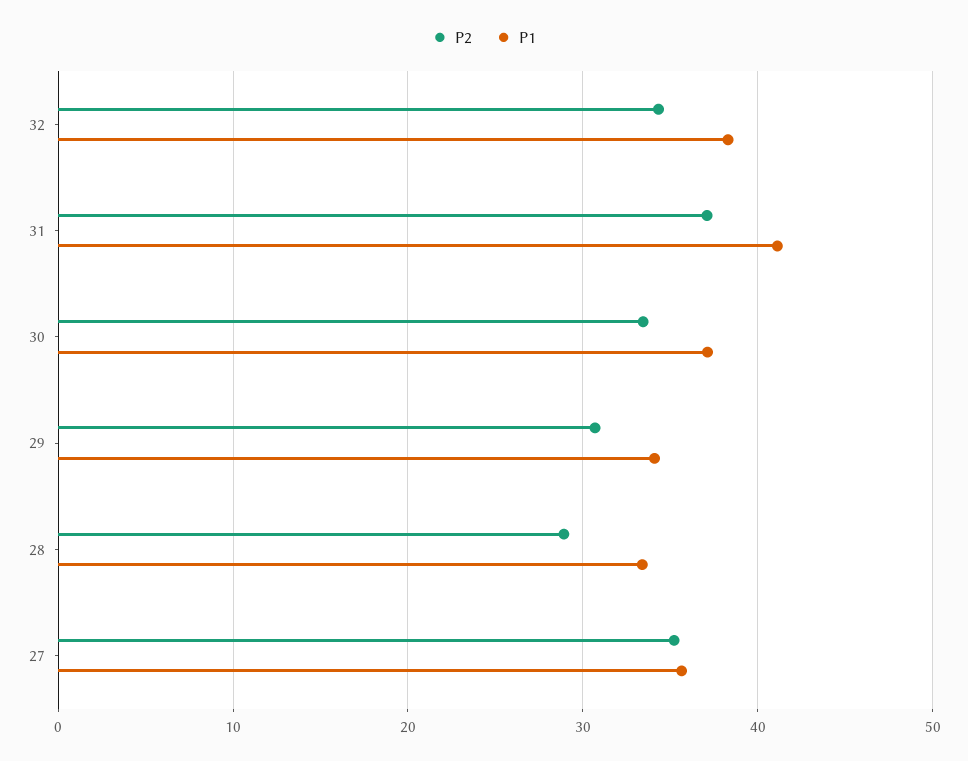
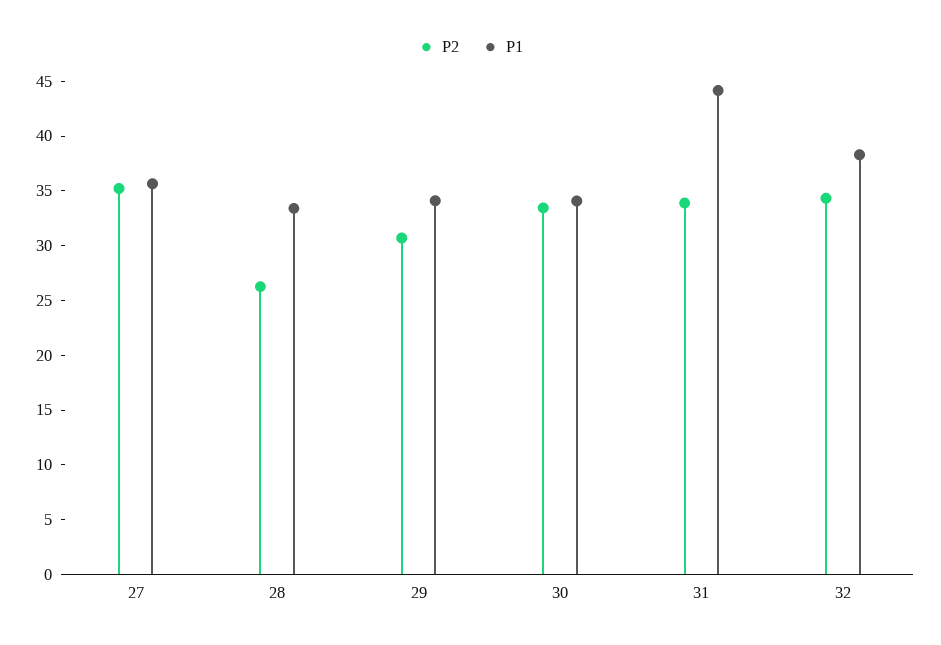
  {
    "P2": {
      "32": 34,
-     "31": 37,
+     "31": 34,
      "30": 33,
      "29": 31,
-     "28": 29,
+     "28": 26,
      "27": 35
    },
    "P1": {
      "32": 38,
-     "31": 41,
+     "31": 44,
-     "30": 37,
+     "30": 34,
      "29": 34,
      "28": 33,
      "27": 36
    }
  }

